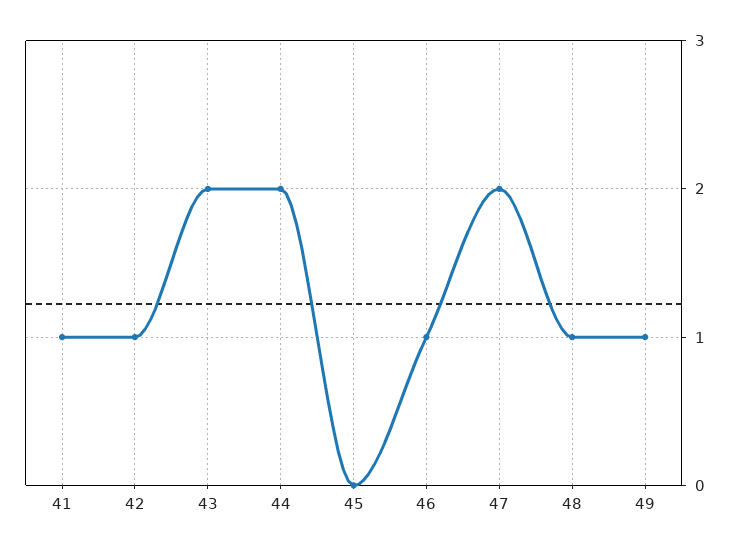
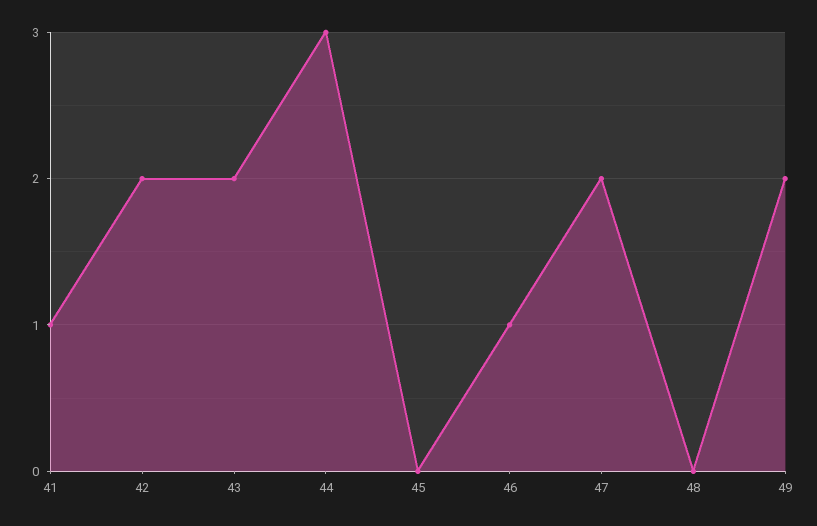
  {
    "41": 1,
-   "42": 1,
+   "42": 2,
    "43": 2,
-   "44": 2,
+   "44": 3,
    "45": 0,
    "46": 1,
    "47": 2,
-   "48": 1,
+   "48": 0,
-   "49": 1
+   "49": 2
  }

